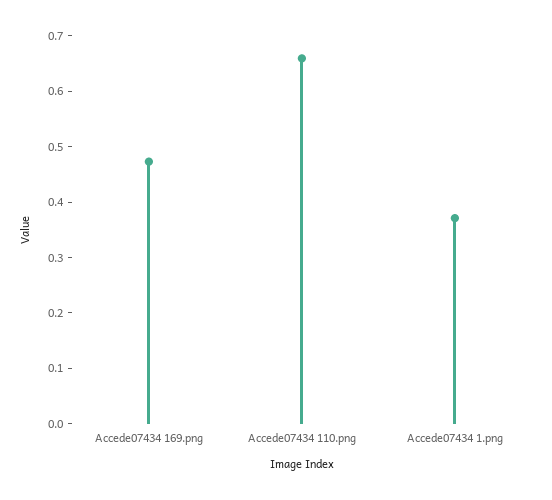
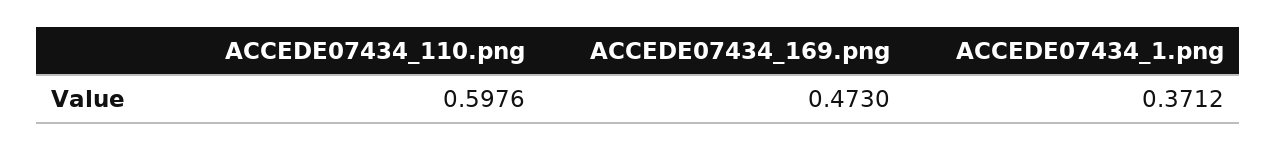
  {
    "Accede07434 169.png": 0.473,
-   "Accede07434 110.png": 0.66,
+   "Accede07434 110.png": 0.5976,
    "Accede07434 1.png": 0.3712
  }

